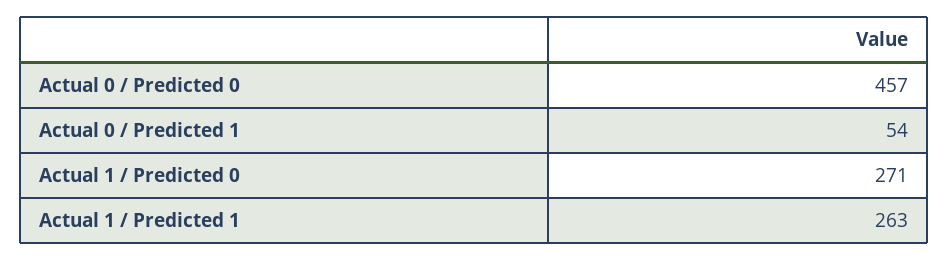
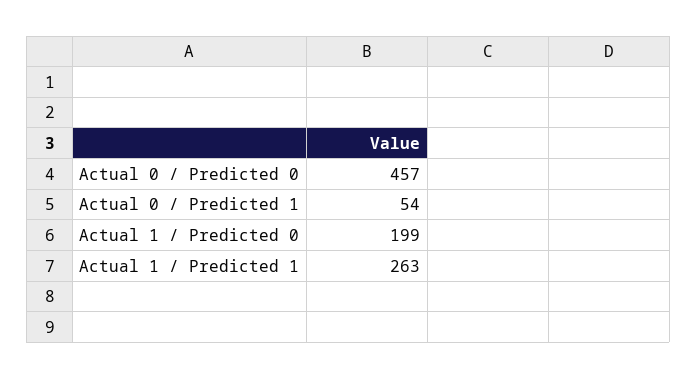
  {
    "Actual 0 / Predicted 0": 457,
    "Actual 0 / Predicted 1": 54,
-   "Actual 1 / Predicted 0": 271,
+   "Actual 1 / Predicted 0": 199,
    "Actual 1 / Predicted 1": 263
  }

